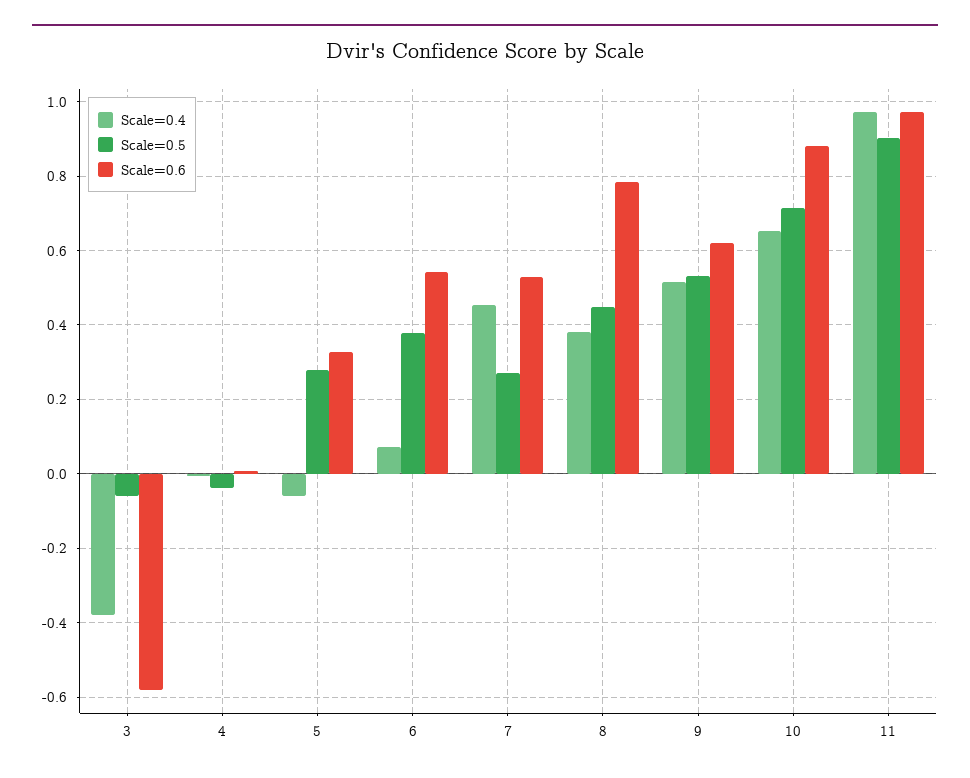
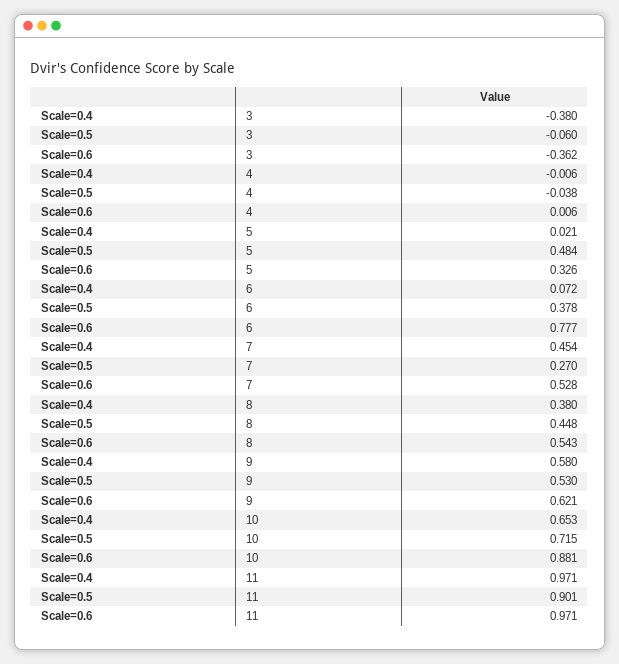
  {
    "Scale=0.4": {
      "3": -0.38,
      "4": -0.006,
-     "5": -0.06,
+     "5": 0.021,
      "6": 0.072,
      "7": 0.454,
      "8": 0.38,
-     "9": 0.52,
+     "9": 0.58,
      "10": 0.653,
      "11": 0.971
    },
    "Scale=0.5": {
      "3": -0.06,
      "4": -0.038,
-     "5": 0.28,
+     "5": 0.484,
      "6": 0.378,
      "7": 0.27,
      "8": 0.448,
      "9": 0.53,
      "10": 0.715,
      "11": 0.901
    },
    "Scale=0.6": {
-     "3": -0.58,
+     "3": -0.362,
      "4": 0.006,
      "5": 0.326,
-     "6": 0.54,
+     "6": 0.777,
      "7": 0.528,
-     "8": 0.78,
+     "8": 0.543,
      "9": 0.621,
      "10": 0.881,
      "11": 0.971
    }
  }

